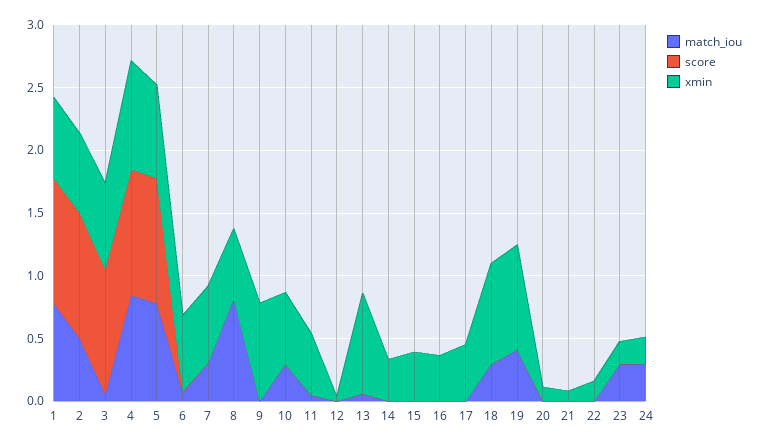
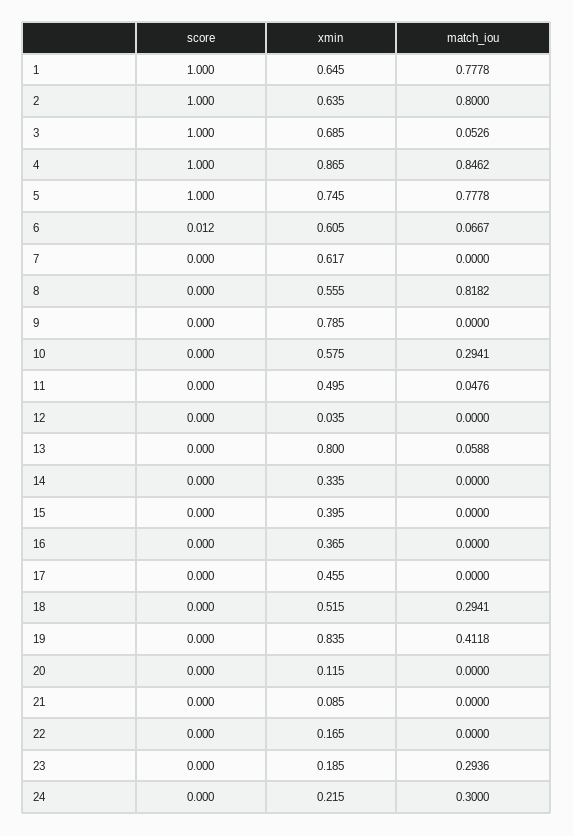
  {
    "match_iou": {
      "1": 0.7778,
-     "2": 0.5,
+     "2": 0.8,
      "3": 0.0526,
      "4": 0.8462,
      "5": 0.7778,
      "6": 0.0667,
-     "7": 0.3,
+     "7": 0,
      "8": 0.8182,
      "9": 0,
      "10": 0.2941,
      "11": 0.0476,
      "12": 0,
      "13": 0.0588,
      "14": 0,
      "15": 0,
      "16": 0,
      "17": 0,
      "18": 0.2941,
      "19": 0.4118,
      "20": 0,
      "21": 0,
      "22": 0,
      "23": 0.2936,
      "24": 0.3
    },
    "score": {
      "1": 1,
      "2": 1,
      "3": 1,
      "4": 1,
      "5": 1,
      "6": 0.012,
      "7": 0,
      "8": 0,
      "9": 0,
      "10": 0,
      "11": 0,
      "12": 0,
      "13": 0,
      "14": 0,
      "15": 0,
      "16": 0,
      "17": 0,
      "18": 0,
      "19": 0,
      "20": 0,
      "21": 0,
      "22": 0,
      "23": 0,
      "24": 0
    },
    "xmin": {
      "1": 0.645,
      "2": 0.635,
      "3": 0.685,
      "4": 0.865,
      "5": 0.745,
      "6": 0.605,
      "7": 0.617,
      "8": 0.555,
      "9": 0.785,
      "10": 0.575,
      "11": 0.495,
      "12": 0.035,
      "13": 0.8,
      "14": 0.335,
      "15": 0.395,
      "16": 0.365,
      "17": 0.455,
-     "18": 0.8,
+     "18": 0.515,
      "19": 0.835,
      "20": 0.115,
      "21": 0.085,
      "22": 0.165,
      "23": 0.185,
      "24": 0.215
    }
  }

